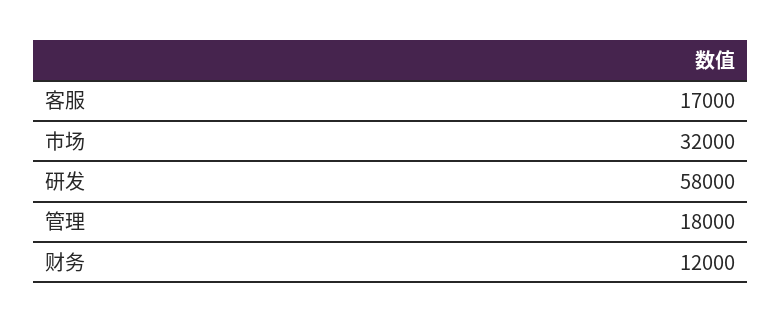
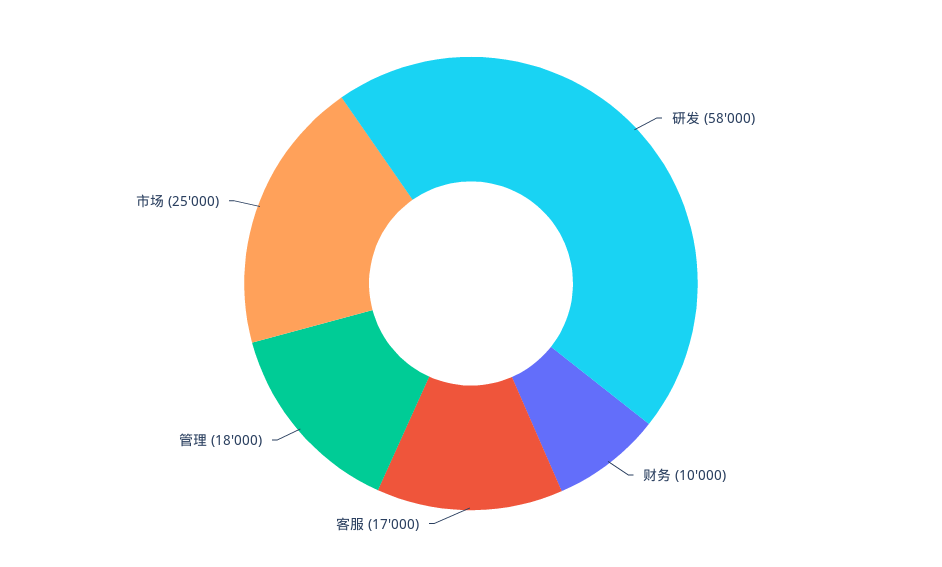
  {
    "客服": 17000,
-   "市场": 32000,
+   "市场": 25000,
    "研发": 58000,
    "管理": 18000,
-   "财务": 12000
+   "财务": 10000
  }

